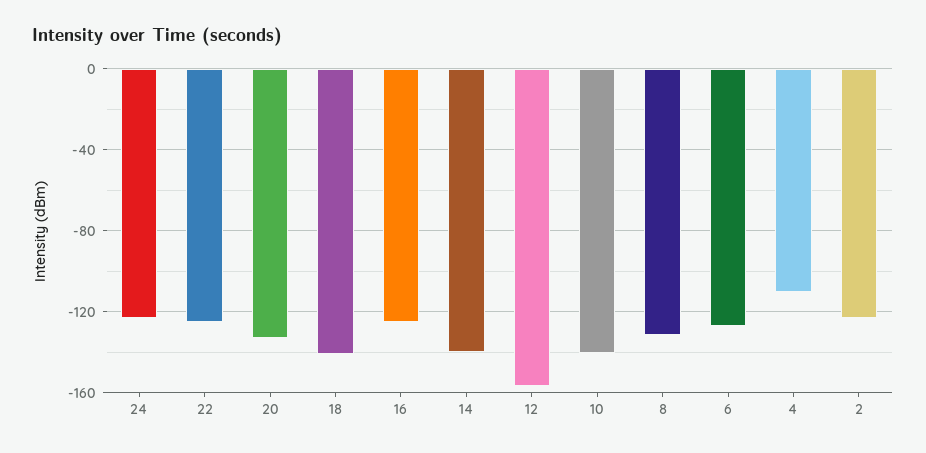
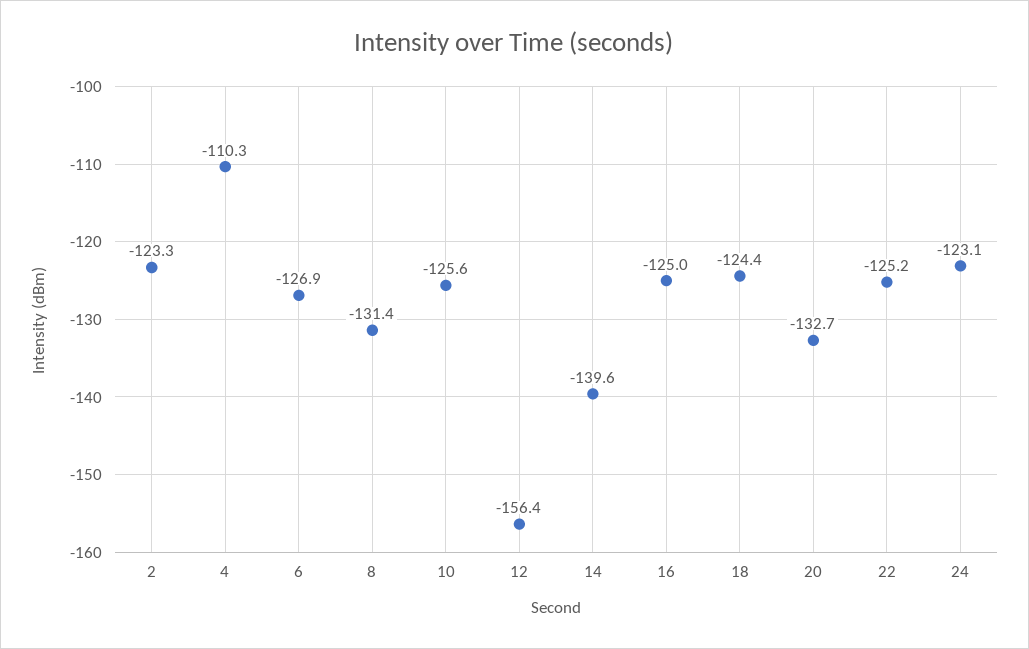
  {
    "24": -123.1,
    "22": -125.2,
    "20": -132.7,
-   "18": -140,
+   "18": -124.4,
    "16": -125,
    "14": -139.6,
    "12": -156.4,
-   "10": -140,
+   "10": -125.6,
    "8": -131.4,
    "6": -126.9,
    "4": -110.3,
    "2": -123.3
  }

